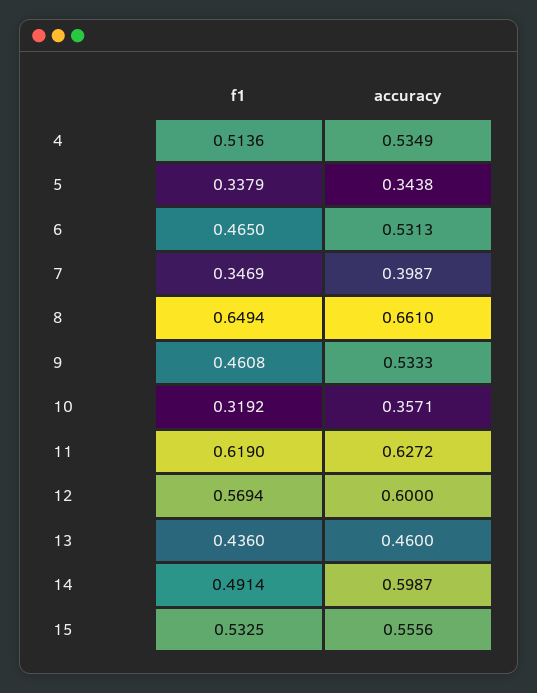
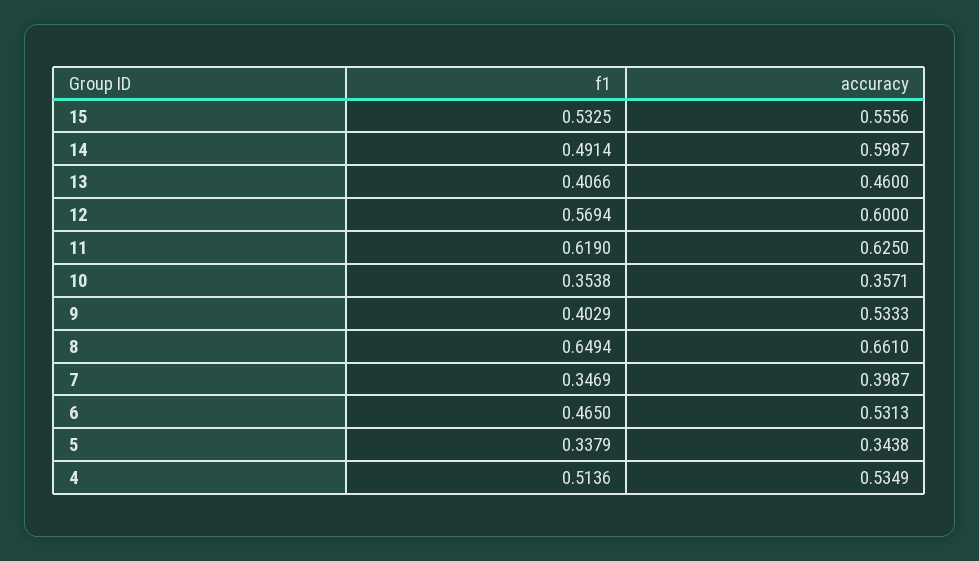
  {
    "f1": {
      "4": 0.5136,
      "5": 0.3379,
      "6": 0.465,
      "7": 0.3469,
      "8": 0.6494,
-     "9": 0.4608,
+     "9": 0.4029,
-     "10": 0.3192,
+     "10": 0.3538,
      "11": 0.619,
      "12": 0.5694,
-     "13": 0.436,
+     "13": 0.4066,
      "14": 0.4914,
      "15": 0.5325
    },
    "accuracy": {
      "4": 0.5349,
      "5": 0.3438,
      "6": 0.5313,
      "7": 0.3987,
      "8": 0.661,
      "9": 0.5333,
      "10": 0.3571,
-     "11": 0.6272,
+     "11": 0.625,
      "12": 0.6,
      "13": 0.46,
      "14": 0.5987,
      "15": 0.5556
    }
  }

